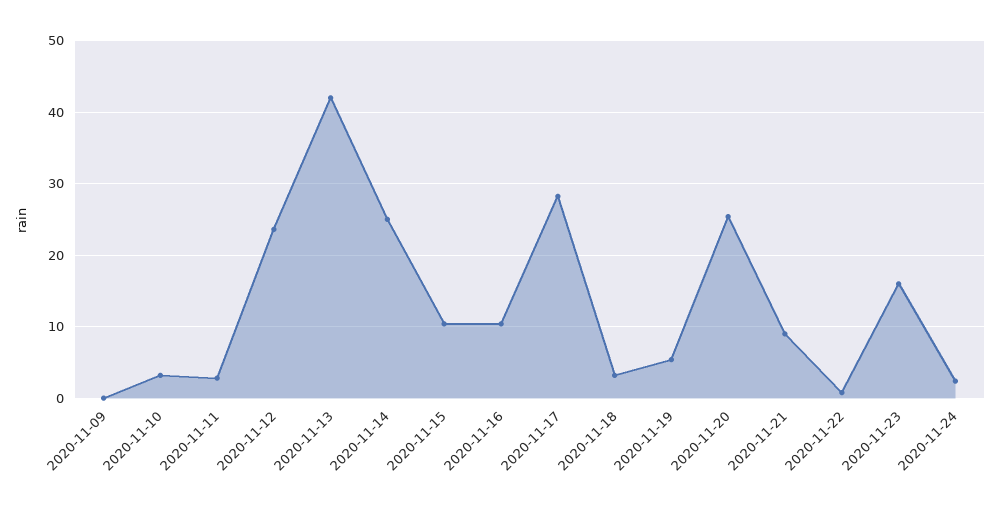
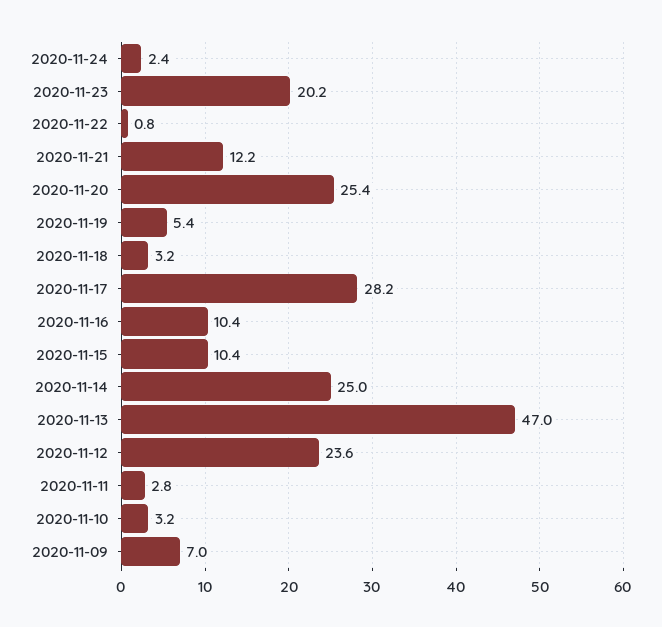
  {
-   "2020-11-09": 0,
+   "2020-11-09": 7,
    "2020-11-10": 3.2,
    "2020-11-11": 2.8,
    "2020-11-12": 23.6,
-   "2020-11-13": 42,
+   "2020-11-13": 47,
    "2020-11-14": 25,
    "2020-11-15": 10.4,
    "2020-11-16": 10.4,
    "2020-11-17": 28.2,
    "2020-11-18": 3.2,
    "2020-11-19": 5.4,
    "2020-11-20": 25.4,
-   "2020-11-21": 9,
+   "2020-11-21": 12.2,
    "2020-11-22": 0.8,
-   "2020-11-23": 16,
+   "2020-11-23": 20.2,
    "2020-11-24": 2.4
  }

